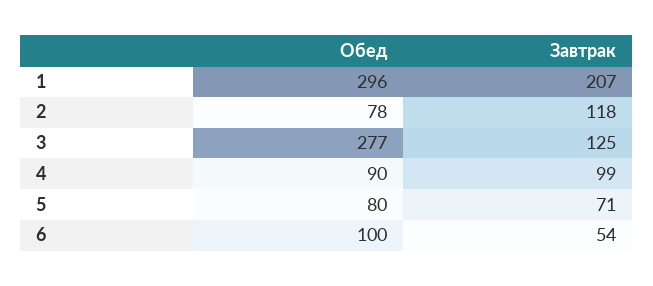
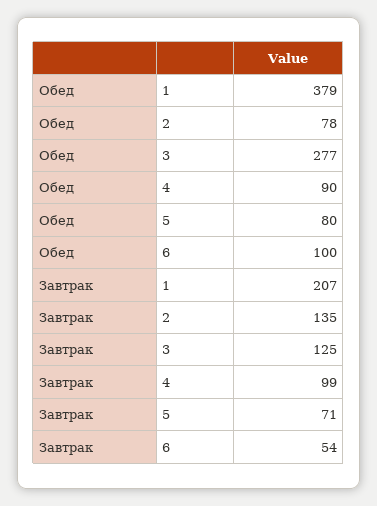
  {
    "Обед": {
-     "1": 296,
+     "1": 379,
      "2": 78,
      "3": 277,
      "4": 90,
      "5": 80,
      "6": 100
    },
    "Завтрак": {
      "1": 207,
-     "2": 118,
+     "2": 135,
      "3": 125,
      "4": 99,
      "5": 71,
      "6": 54
    }
  }

